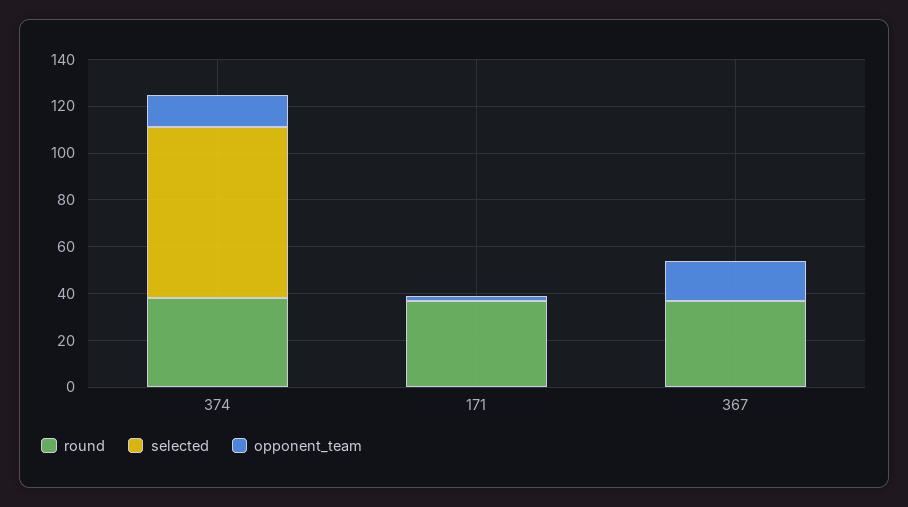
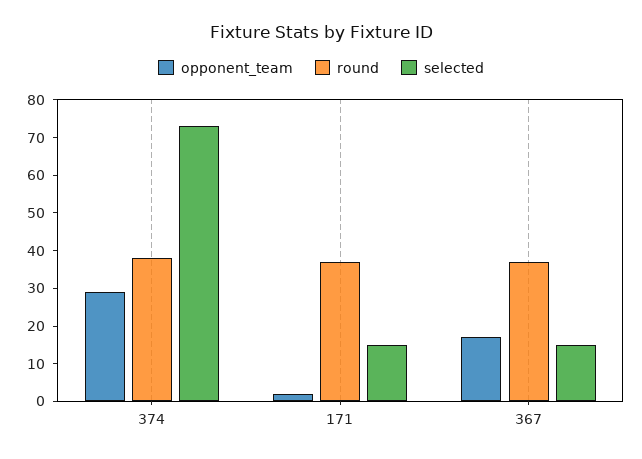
  {
    "round": {
      "374": 40,
      "171": 35,
      "367": 35
    },
    "selected": {
      "374": 75,
-     "171": 0,
+     "171": 15,
-     "367": 0
+     "367": 15
    },
    "opponent_team": {
-     "374": 15,
+     "374": 30,
      "171": 0,
      "367": 15
    }
  }

